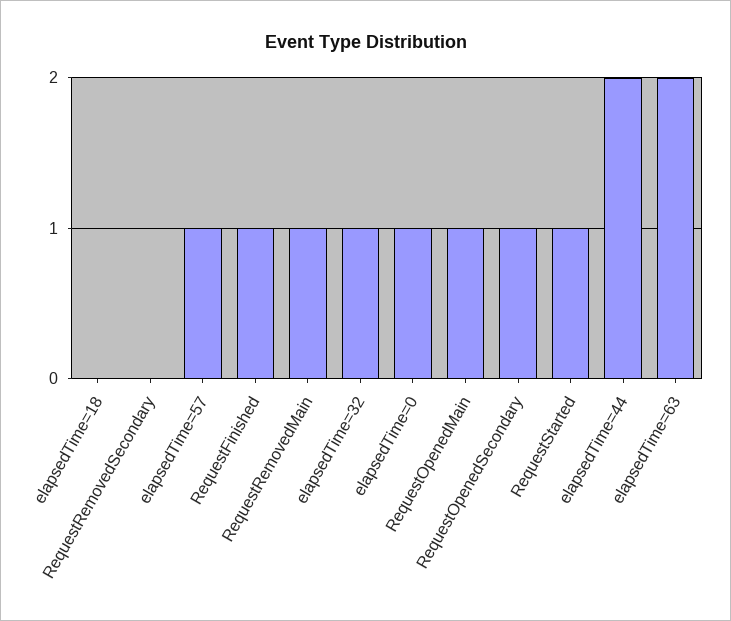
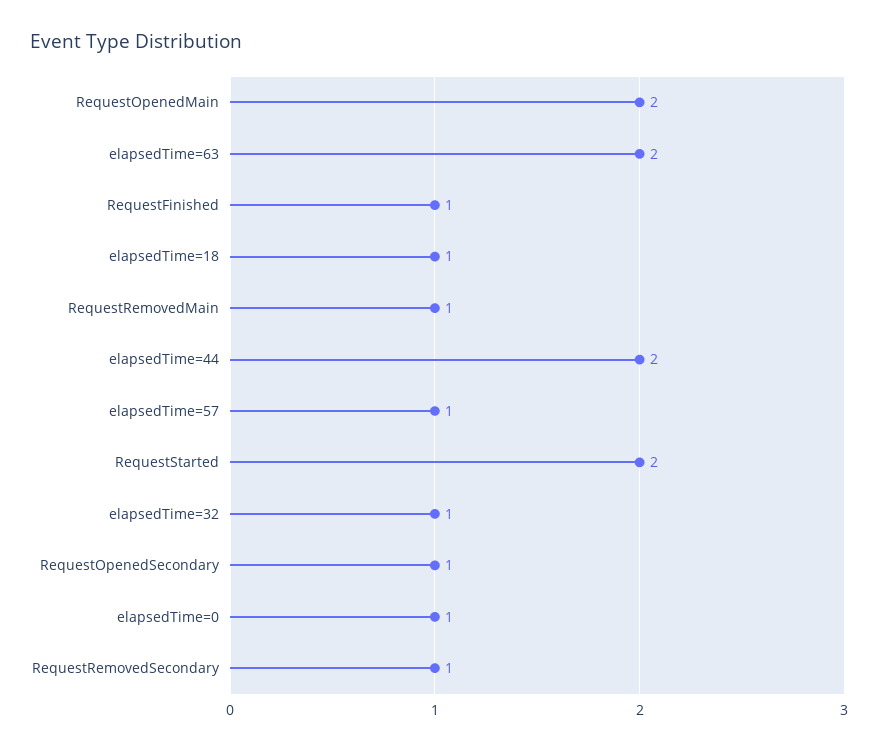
  {
-   "elapsedTime=18": 0,
+   "elapsedTime=18": 1,
-   "RequestRemovedSecondary": 0,
+   "RequestRemovedSecondary": 1,
    "elapsedTime=57": 1,
    "RequestFinished": 1,
    "RequestRemovedMain": 1,
    "elapsedTime=32": 1,
    "elapsedTime=0": 1,
-   "RequestOpenedMain": 1,
+   "RequestOpenedMain": 2,
    "RequestOpenedSecondary": 1,
-   "RequestStarted": 1,
+   "RequestStarted": 2,
    "elapsedTime=44": 2,
    "elapsedTime=63": 2
  }

